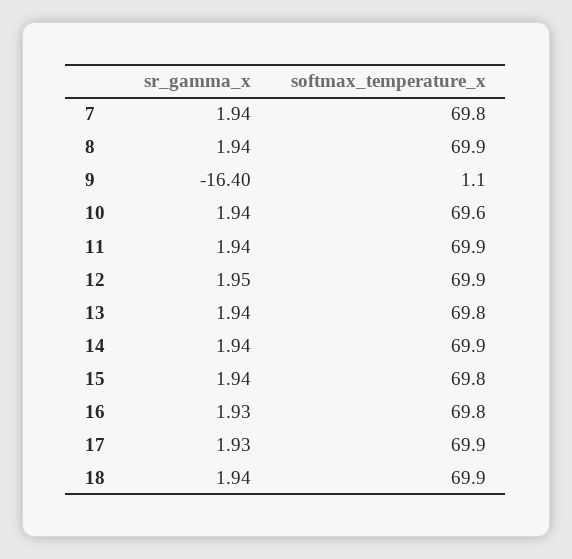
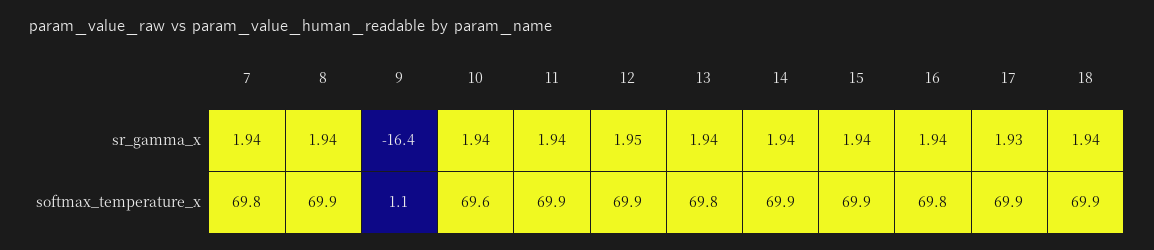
  {
    "sr_gamma_x": {
      "7": 1.94,
      "8": 1.94,
      "9": -16.4,
      "10": 1.94,
      "11": 1.94,
      "12": 1.95,
      "13": 1.94,
      "14": 1.94,
      "15": 1.94,
-     "16": 1.93,
+     "16": 1.94,
      "17": 1.93,
      "18": 1.94
    },
    "softmax_temperature_x": {
      "7": 69.8,
      "8": 69.9,
      "9": 1.1,
      "10": 69.6,
      "11": 69.9,
      "12": 69.9,
      "13": 69.8,
      "14": 69.9,
-     "15": 69.8,
+     "15": 69.9,
      "16": 69.8,
      "17": 69.9,
      "18": 69.9
    }
  }

